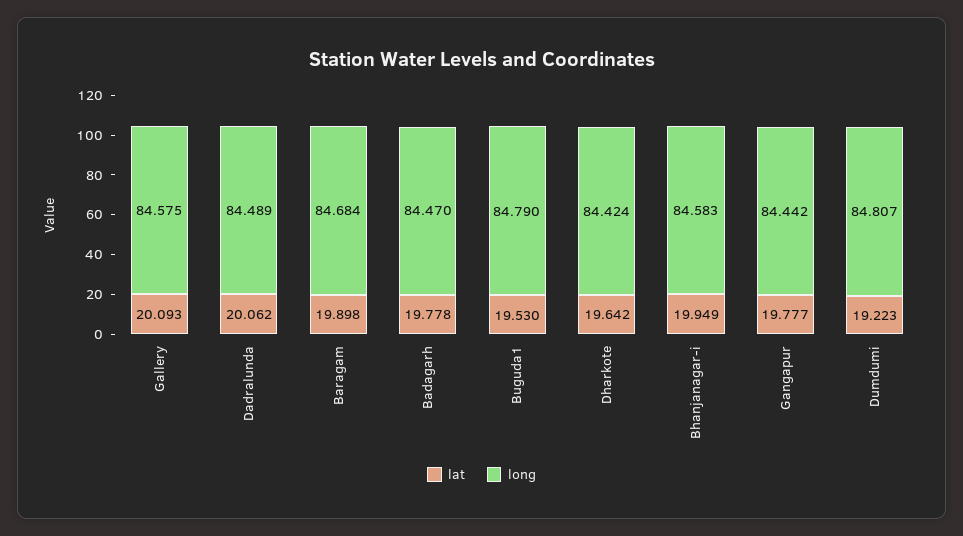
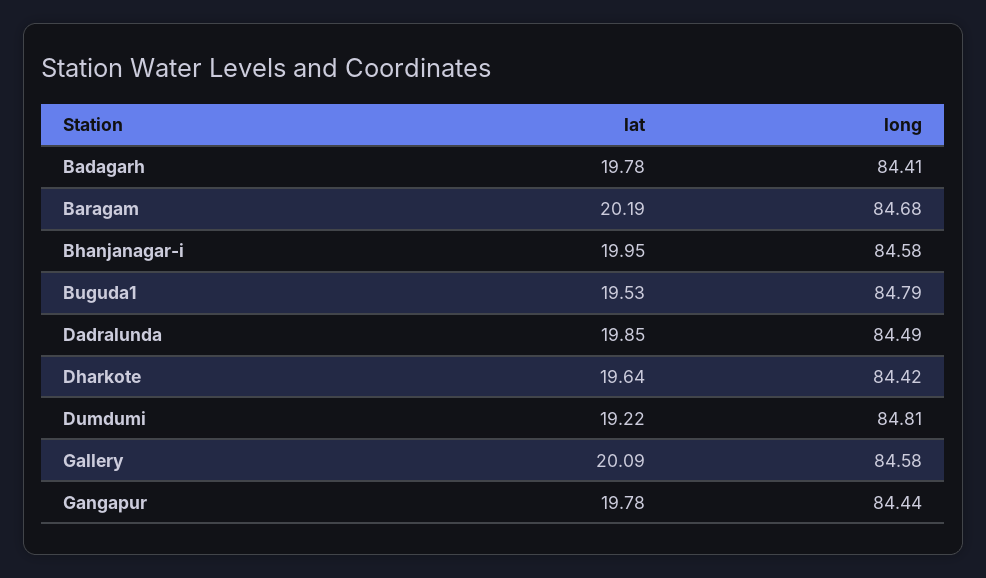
  {
    "lat": {
      "Gallery": 20.093,
-     "Dadralunda": 20.062,
+     "Dadralunda": 19.85,
-     "Baragam": 19.898,
+     "Baragam": 20.19,
      "Badagarh": 19.778,
      "Buguda1": 19.53,
      "Dharkote": 19.642,
      "Bhanjanagar-i": 19.949,
      "Gangapur": 19.777,
      "Dumdumi": 19.223
    },
    "long": {
      "Gallery": 84.575,
      "Dadralunda": 84.489,
      "Baragam": 84.684,
-     "Badagarh": 84.47,
+     "Badagarh": 84.41,
      "Buguda1": 84.79,
      "Dharkote": 84.424,
      "Bhanjanagar-i": 84.583,
      "Gangapur": 84.442,
      "Dumdumi": 84.807
    }
  }

